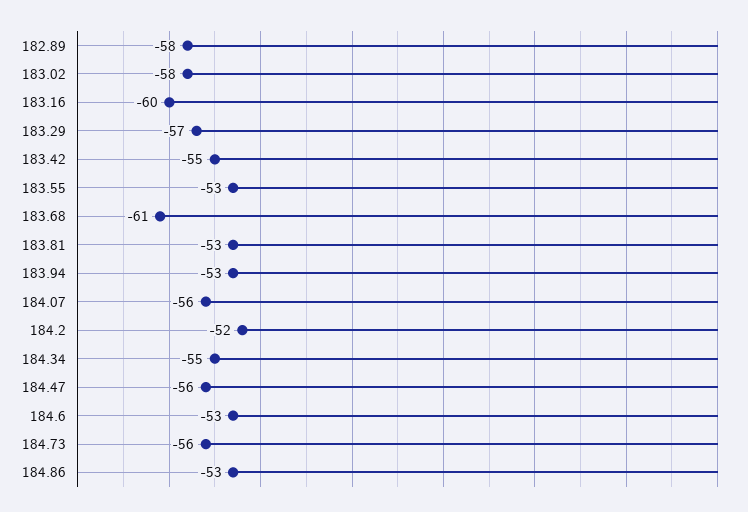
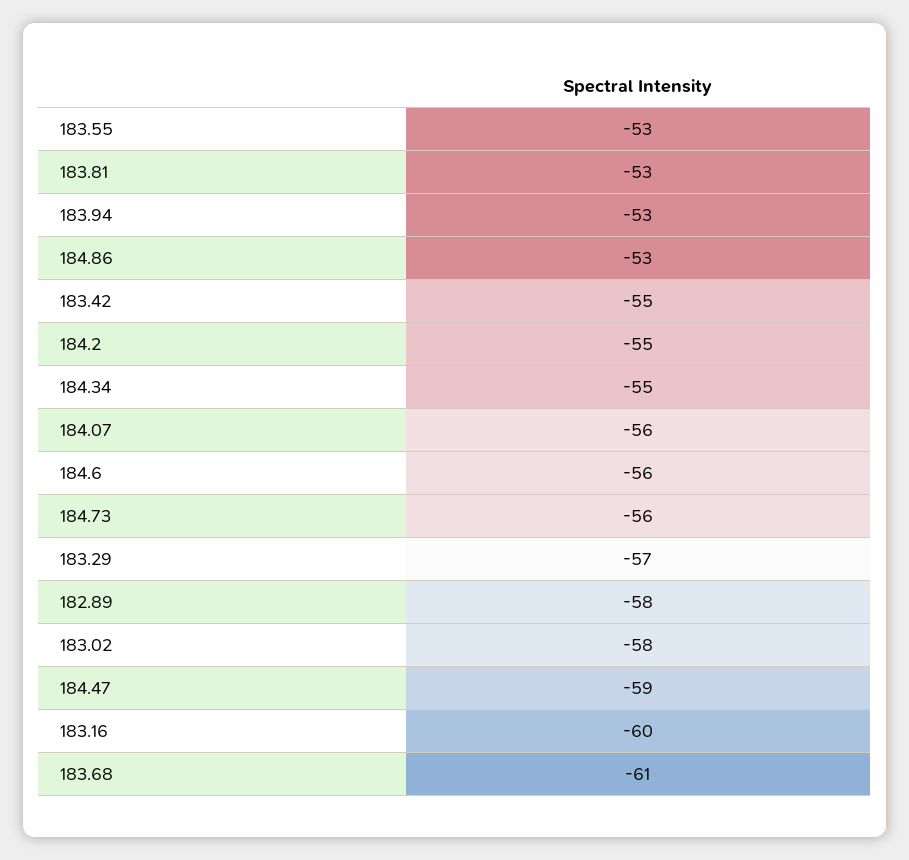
  {
    "182.89": -58,
    "183.02": -58,
    "183.16": -60,
    "183.29": -57,
    "183.42": -55,
    "183.55": -53,
    "183.68": -61,
    "183.81": -53,
    "183.94": -53,
    "184.07": -56,
-   "184.2": -52,
+   "184.2": -55,
    "184.34": -55,
-   "184.47": -56,
+   "184.47": -59,
-   "184.6": -53,
+   "184.6": -56,
    "184.73": -56,
    "184.86": -53
  }

